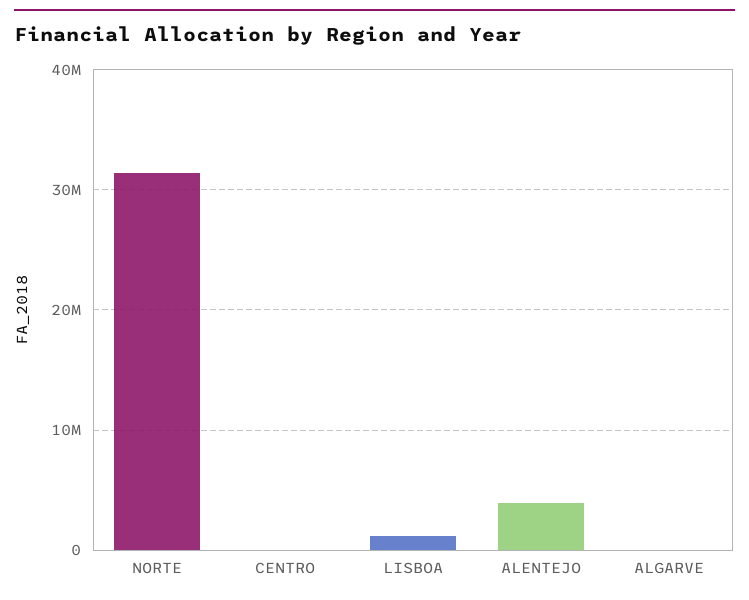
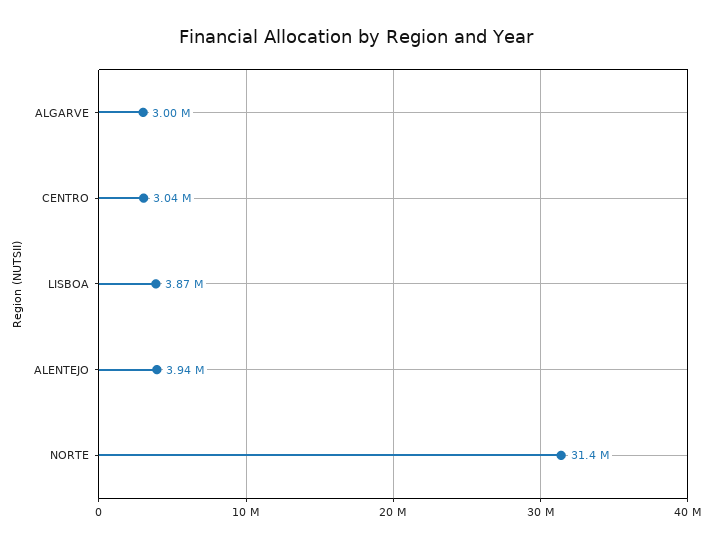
  {
    "NORTE": 31400000,
-   "CENTRO": 0,
+   "CENTRO": 3040000,
-   "LISBOA": 1000000,
+   "LISBOA": 3870000,
    "ALENTEJO": 3940000,
-   "ALGARVE": 0
+   "ALGARVE": 3000000
  }

